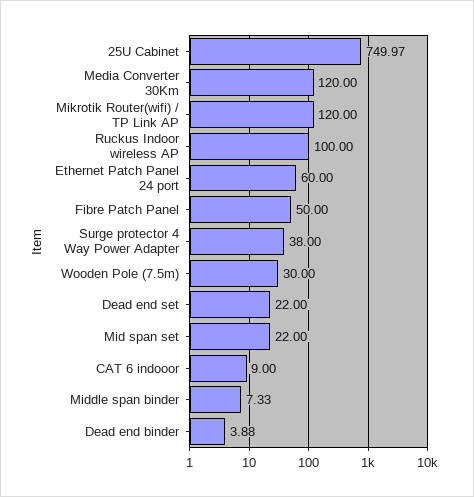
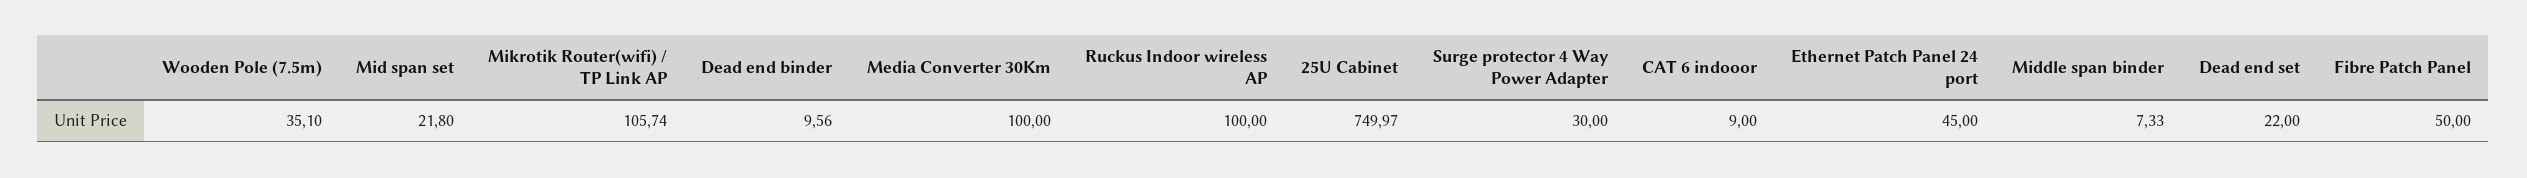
  {
    "25U Cabinet": 749.97,
-   "Media Converter 30Km": 120,
+   "Media Converter 30Km": 100,
-   "Mikrotik Router(wifi) / TP Link AP": 120,
+   "Mikrotik Router(wifi) / TP Link AP": 105.74,
    "Ruckus Indoor wireless AP": 100,
-   "Ethernet Patch Panel 24 port": 60,
+   "Ethernet Patch Panel 24 port": 45,
    "Fibre Patch Panel": 50,
-   "Surge protector 4 Way Power Adapter": 38,
+   "Surge protector 4 Way Power Adapter": 30,
-   "Wooden Pole (7.5m)": 30,
+   "Wooden Pole (7.5m)": 35.1,
    "Dead end set": 22,
-   "Mid span set": 22,
+   "Mid span set": 21.8,
    "CAT 6 indooor": 9,
    "Middle span binder": 7.33,
-   "Dead end binder": 3.88
+   "Dead end binder": 9.56
  }

